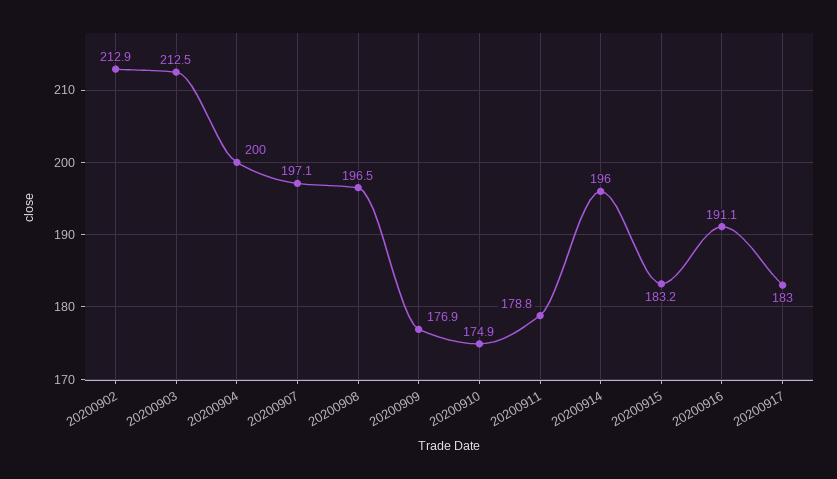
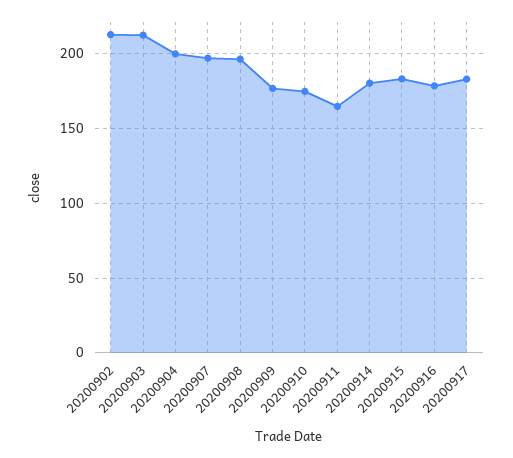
  {
    "20200902": 212.9,
    "20200903": 212.5,
    "20200904": 200,
    "20200907": 197.1,
    "20200908": 196.5,
    "20200909": 176.9,
    "20200910": 174.9,
-   "20200911": 178.8,
+   "20200911": 165,
-   "20200914": 196,
+   "20200914": 180,
    "20200915": 183.2,
-   "20200916": 191.1,
+   "20200916": 180,
    "20200917": 183
  }

